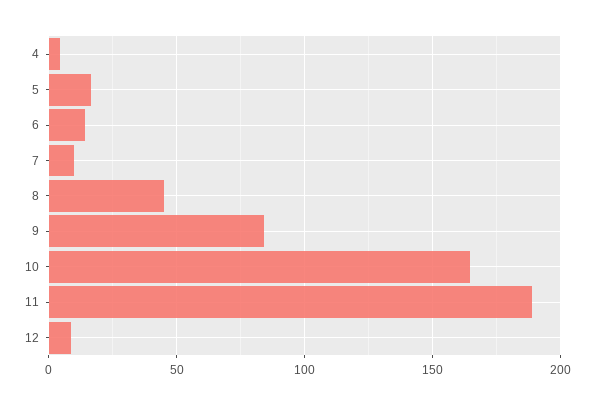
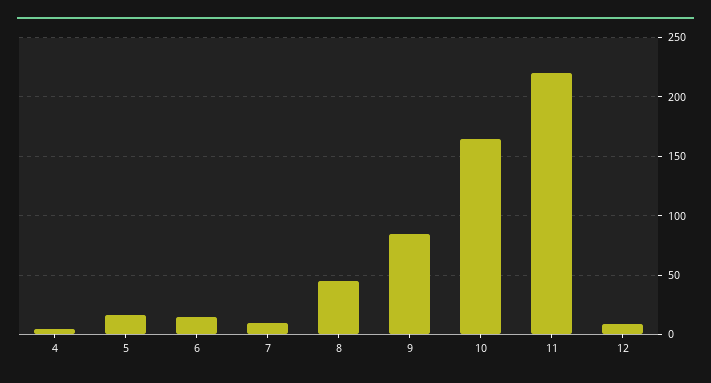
  {
    "4": 5,
    "5": 15,
    "6": 15,
    "7": 10,
    "8": 45,
    "9": 85,
    "10": 165,
-   "11": 190,
+   "11": 220,
    "12": 10
  }

